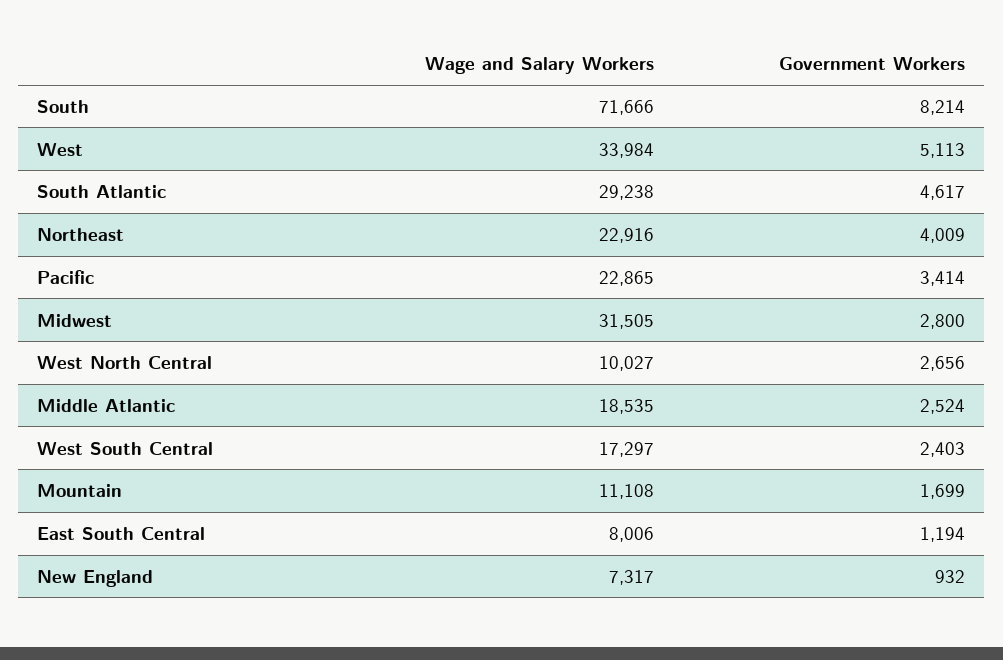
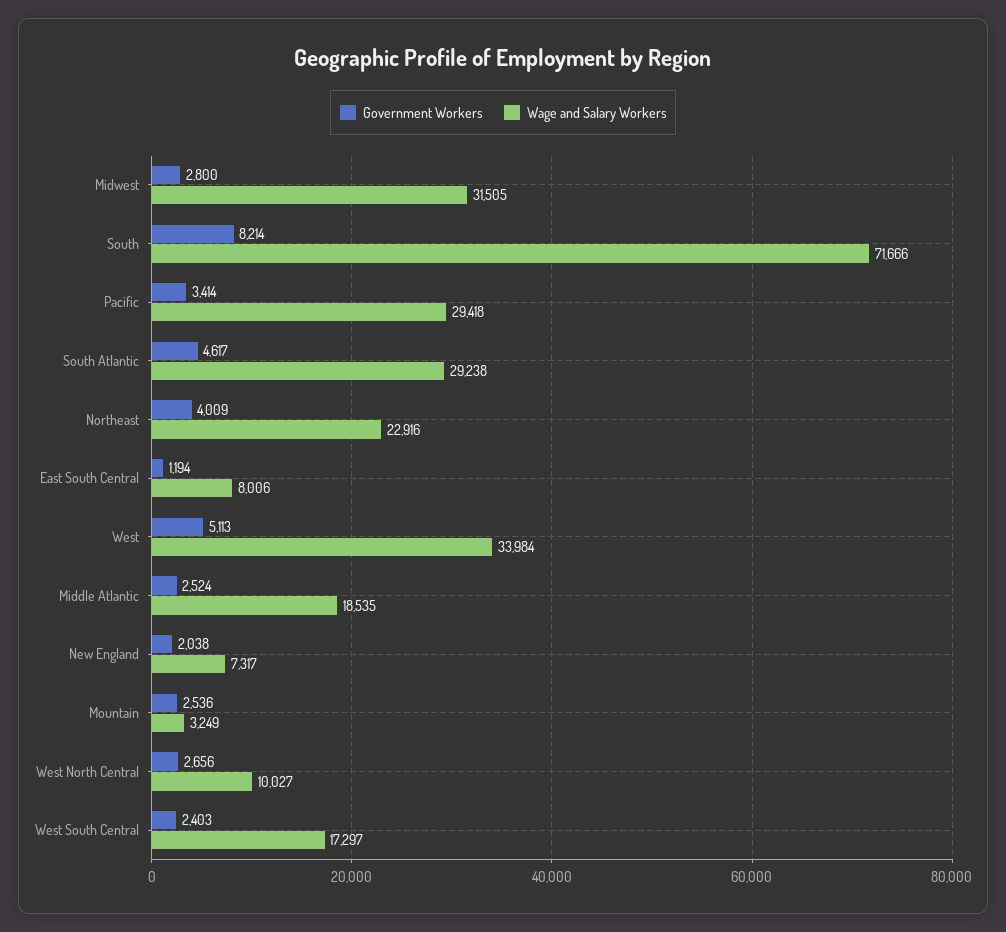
  {
    "Wage and Salary Workers": {
      "South": 71666,
      "West": 33984,
      "South Atlantic": 29238,
      "Northeast": 22916,
-     "Pacific": 22865,
+     "Pacific": 29418,
      "Midwest": 31505,
      "West North Central": 10027,
      "Middle Atlantic": 18535,
      "West South Central": 17297,
-     "Mountain": 11108,
+     "Mountain": 3249,
      "East South Central": 8006,
      "New England": 7317
    },
    "Government Workers": {
      "South": 8214,
      "West": 5113,
      "South Atlantic": 4617,
      "Northeast": 4009,
      "Pacific": 3414,
      "Midwest": 2800,
      "West North Central": 2656,
      "Middle Atlantic": 2524,
      "West South Central": 2403,
-     "Mountain": 1699,
+     "Mountain": 2536,
      "East South Central": 1194,
-     "New England": 932
+     "New England": 2038
    }
  }

